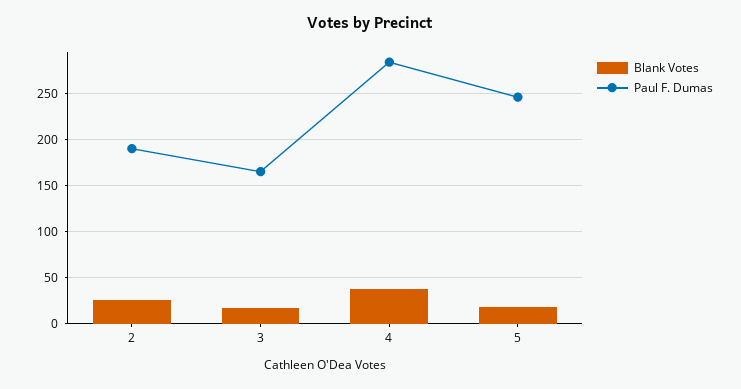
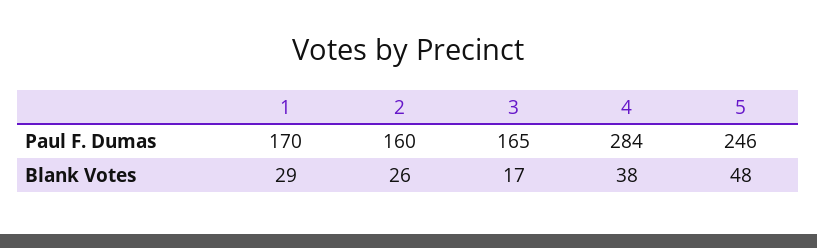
  {
    "Blank Votes": {
      "2": 26,
      "3": 17,
      "4": 38,
-     "5": 20
+     "5": 48,
+     "1": 29
    },
    "Paul F. Dumas": {
-     "2": 190,
+     "2": 160,
      "3": 165,
      "4": 284,
-     "5": 246
+     "5": 246,
+     "1": 170
    }
  }

